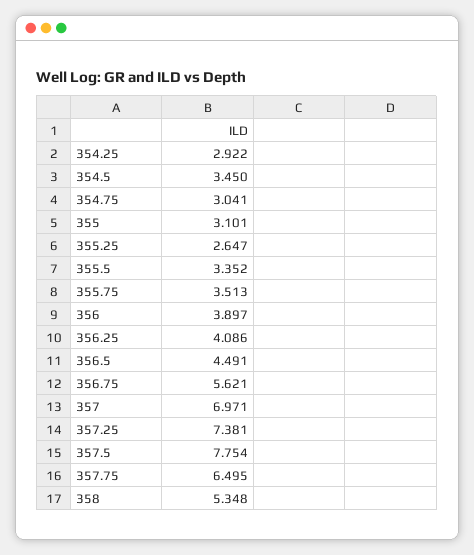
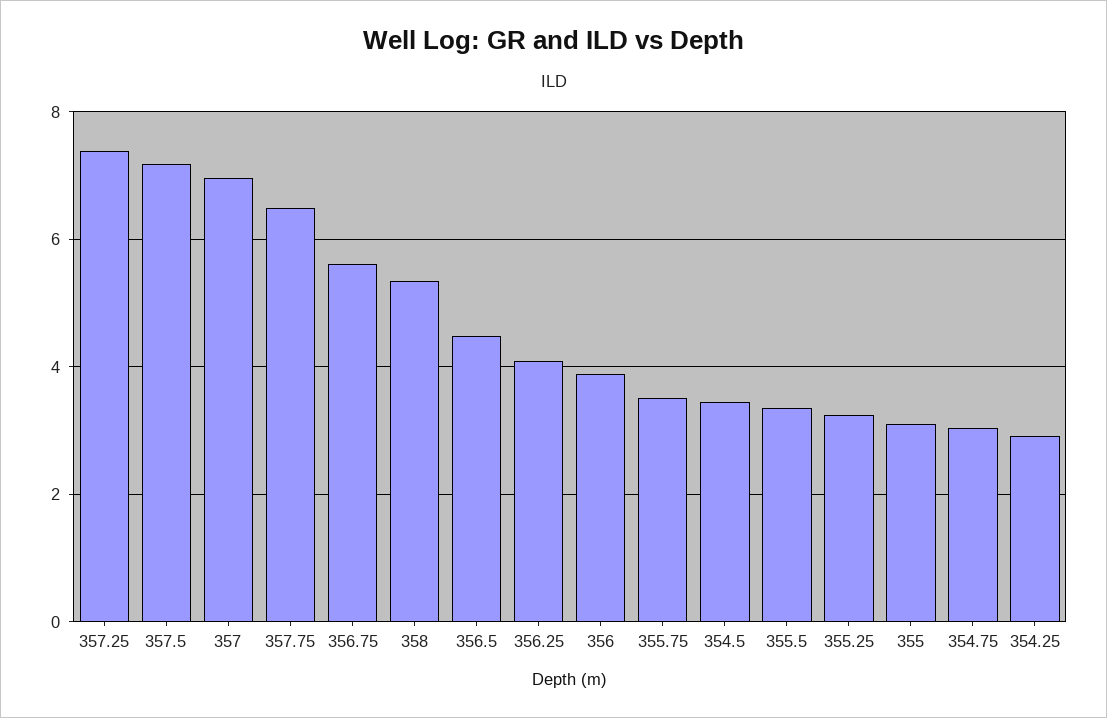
  {
    "354.25": 2.922,
    "354.5": 3.45,
    "354.75": 3.041,
    "355": 3.101,
-   "355.25": 2.647,
+   "355.25": 3.2,
    "355.5": 3.352,
    "355.75": 3.513,
    "356": 3.897,
    "356.25": 4.086,
    "356.5": 4.491,
    "356.75": 5.621,
    "357": 6.971,
    "357.25": 7.381,
-   "357.5": 7.754,
+   "357.5": 7.2,
    "357.75": 6.495,
    "358": 5.348
  }

